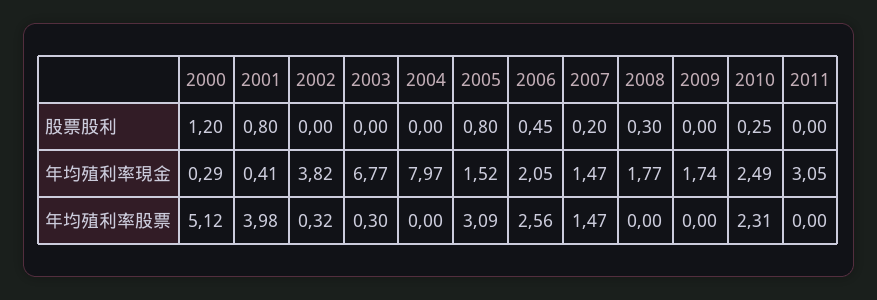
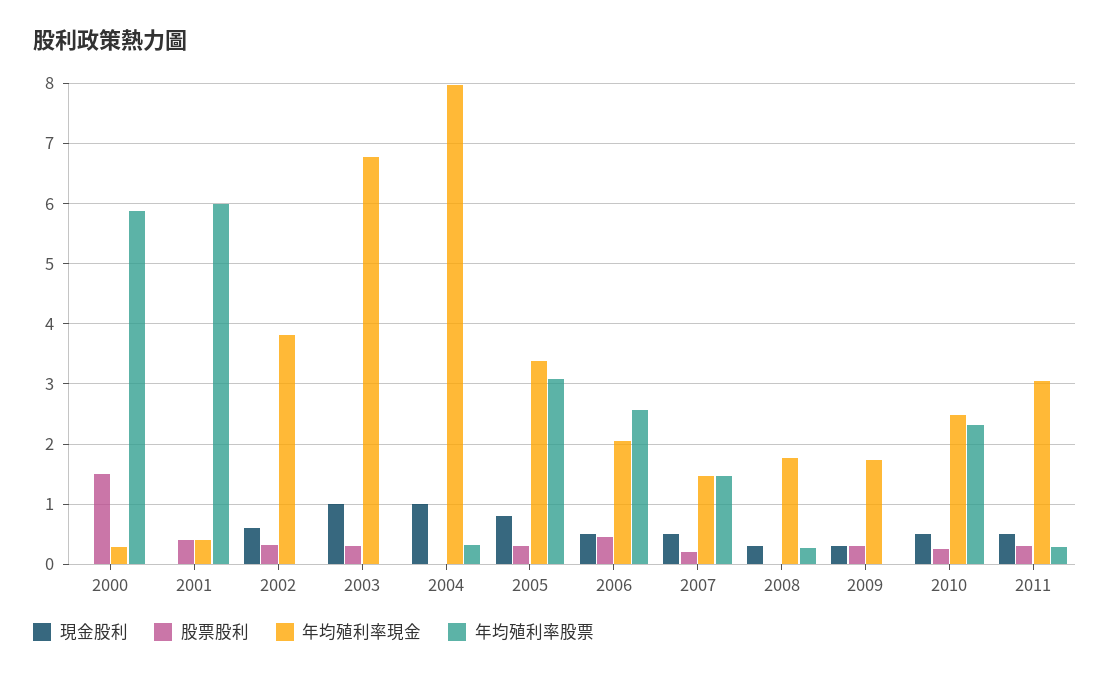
  {
    "股票股利": {
-     "2000": 1.2,
+     "2000": 1.5,
-     "2001": 0.8,
+     "2001": 0.4,
-     "2002": 0,
+     "2002": 0.3,
-     "2003": 0,
+     "2003": 0.3,
      "2004": 0,
-     "2005": 0.8,
+     "2005": 0.3,
      "2006": 0.45,
      "2007": 0.2,
-     "2008": 0.3,
+     "2008": 0,
-     "2009": 0,
+     "2009": 0.3,
      "2010": 0.25,
-     "2011": 0
+     "2011": 0.3
    },
    "年均殖利率現金": {
      "2000": 0.29,
      "2001": 0.41,
      "2002": 3.82,
      "2003": 6.77,
      "2004": 7.97,
-     "2005": 1.52,
+     "2005": 3.4,
      "2006": 2.05,
      "2007": 1.47,
      "2008": 1.77,
      "2009": 1.74,
      "2010": 2.49,
      "2011": 3.05
    },
    "年均殖利率股票": {
-     "2000": 5.12,
+     "2000": 5.9,
-     "2001": 3.98,
+     "2001": 6,
-     "2002": 0.32,
+     "2002": 0,
-     "2003": 0.3,
+     "2003": 0,
-     "2004": 0,
+     "2004": 0.3,
      "2005": 3.09,
      "2006": 2.56,
      "2007": 1.47,
-     "2008": 0,
+     "2008": 0.3,
      "2009": 0,
      "2010": 2.31,
-     "2011": 0
+     "2011": 0.3
-   }
+   },
+   "現金股利": {
+     "2000": 0,
+     "2001": 0,
+     "2002": 0.6,
+     "2003": 1,
+     "2004": 1,
+     "2005": 0.8,
+     "2006": 0.5,
+     "2007": 0.5,
+     "2008": 0.3,
+     "2009": 0.3,
+     "2010": 0.5,
+     "2011": 0.5
+   }
  }

